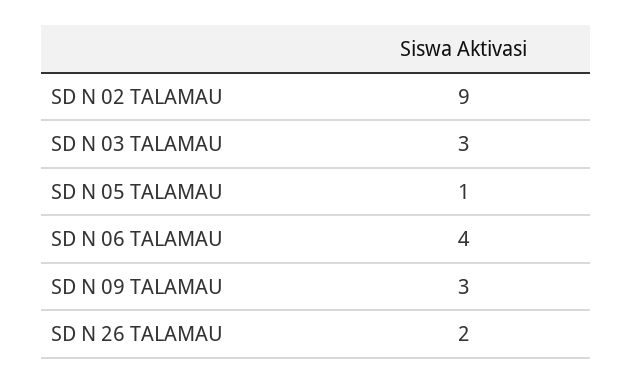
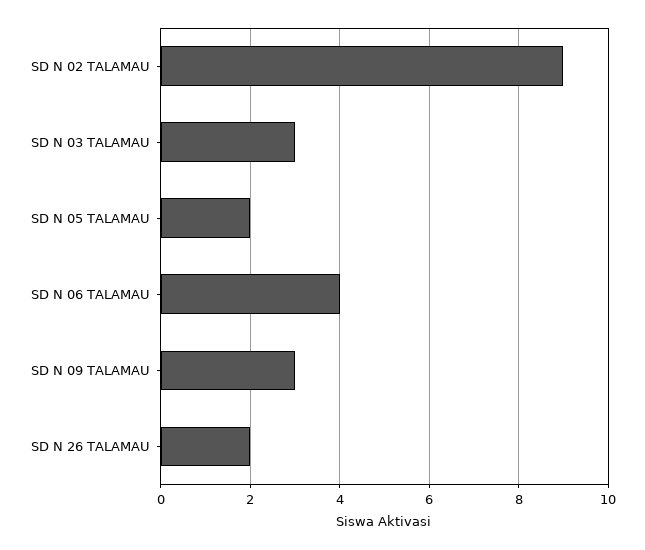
  {
    "SD N 02 TALAMAU": 9,
    "SD N 03 TALAMAU": 3,
-   "SD N 05 TALAMAU": 1,
+   "SD N 05 TALAMAU": 2,
    "SD N 06 TALAMAU": 4,
    "SD N 09 TALAMAU": 3,
    "SD N 26 TALAMAU": 2
  }

